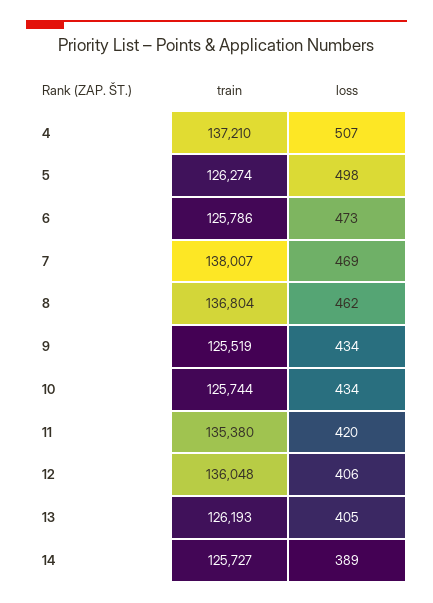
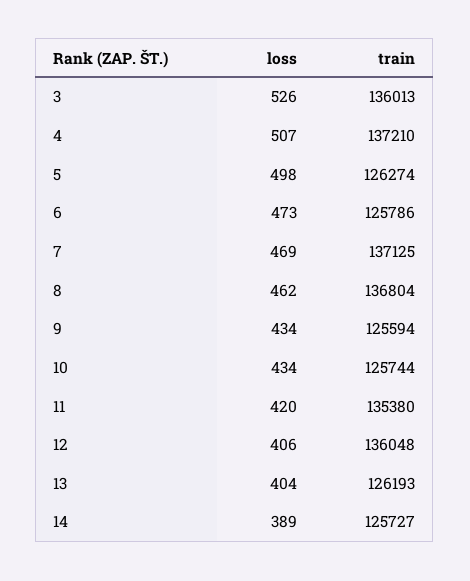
  {
    "train": {
      "4": 137210,
      "5": 126274,
      "6": 125786,
-     "7": 138007,
+     "7": 137125,
      "8": 136804,
-     "9": 125519,
+     "9": 125594,
      "10": 125744,
      "11": 135380,
      "12": 136048,
      "13": 126193,
-     "14": 125727
+     "14": 125727,
+     "3": 136013
    },
    "loss": {
      "4": 507,
      "5": 498,
      "6": 473,
      "7": 469,
      "8": 462,
      "9": 434,
      "10": 434,
      "11": 420,
      "12": 406,
-     "13": 405,
+     "13": 404,
-     "14": 389
+     "14": 389,
+     "3": 526
    }
  }

